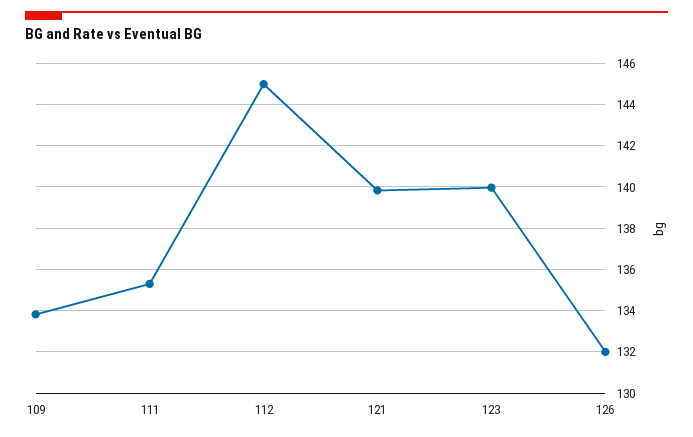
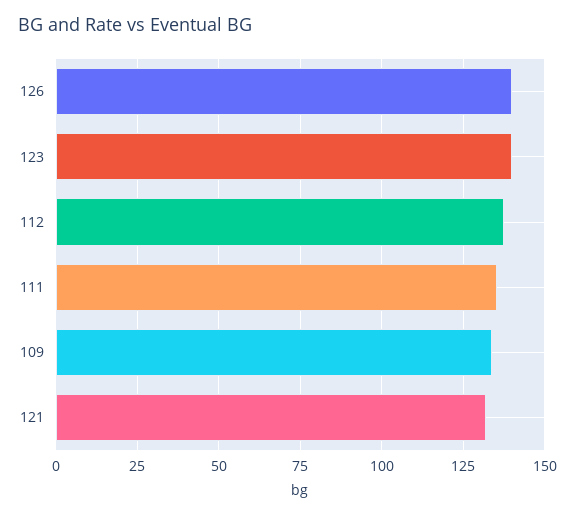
  {
    "109": 134,
    "111": 135.5,
-   "112": 145,
+   "112": 137.5,
-   "121": 140,
+   "121": 132.5,
    "123": 140,
-   "126": 132
+   "126": 140
  }

